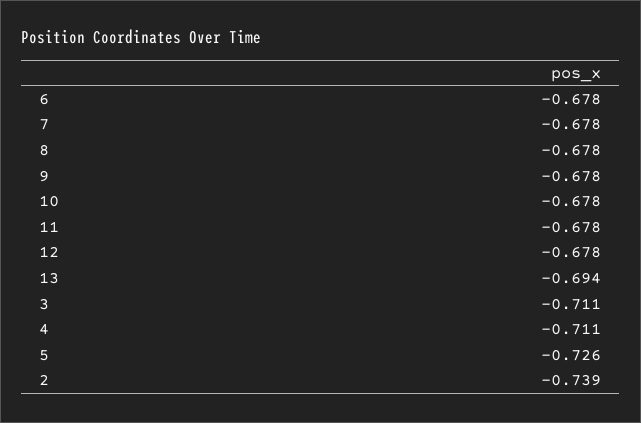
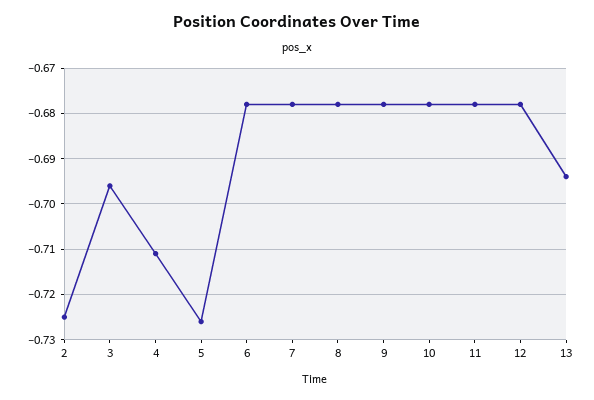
  {
    "6": -0.678,
    "7": -0.678,
    "8": -0.678,
    "9": -0.678,
    "10": -0.678,
    "11": -0.678,
    "12": -0.678,
    "13": -0.694,
-   "3": -0.711,
+   "3": -0.695,
    "4": -0.711,
    "5": -0.726,
-   "2": -0.739
+   "2": -0.725
  }

